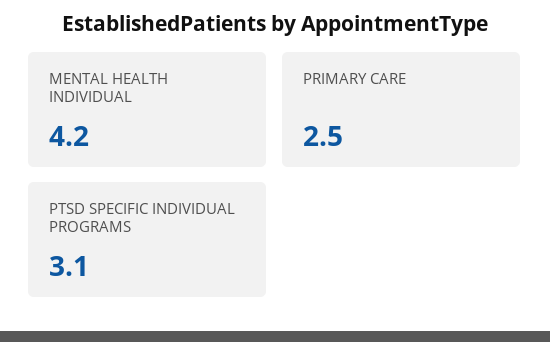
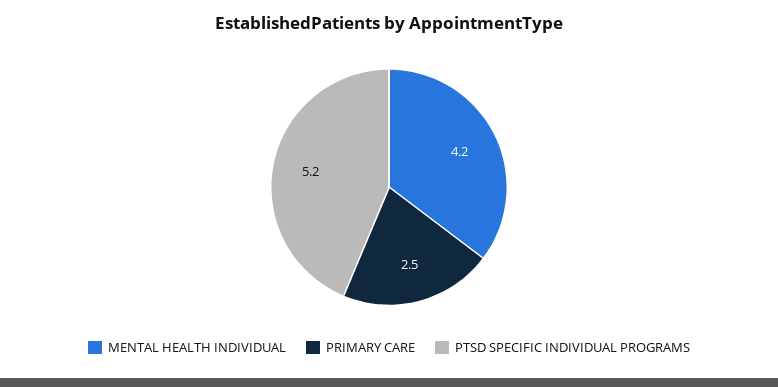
  {
    "MENTAL HEALTH INDIVIDUAL": 4.2,
    "PRIMARY CARE": 2.5,
-   "PTSD SPECIFIC INDIVIDUAL PROGRAMS": 3.1
+   "PTSD SPECIFIC INDIVIDUAL PROGRAMS": 5.2
  }

